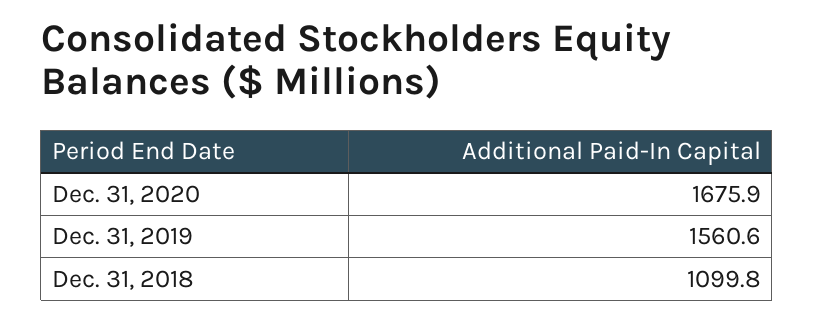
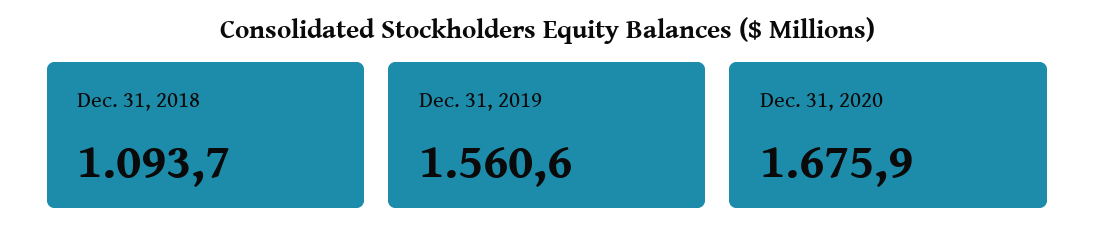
  {
    "Dec. 31, 2020": 1675.9,
    "Dec. 31, 2019": 1560.6,
-   "Dec. 31, 2018": 1099.8
+   "Dec. 31, 2018": 1093.7
  }

